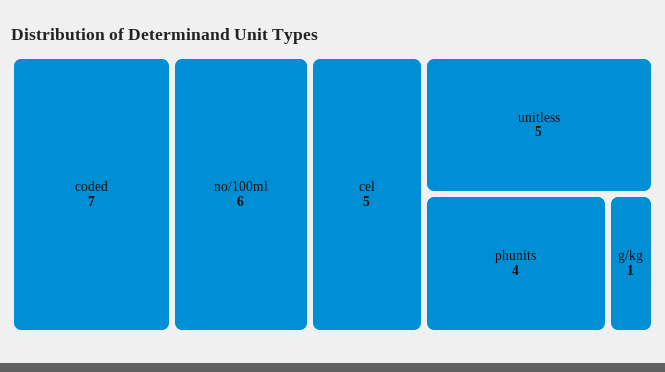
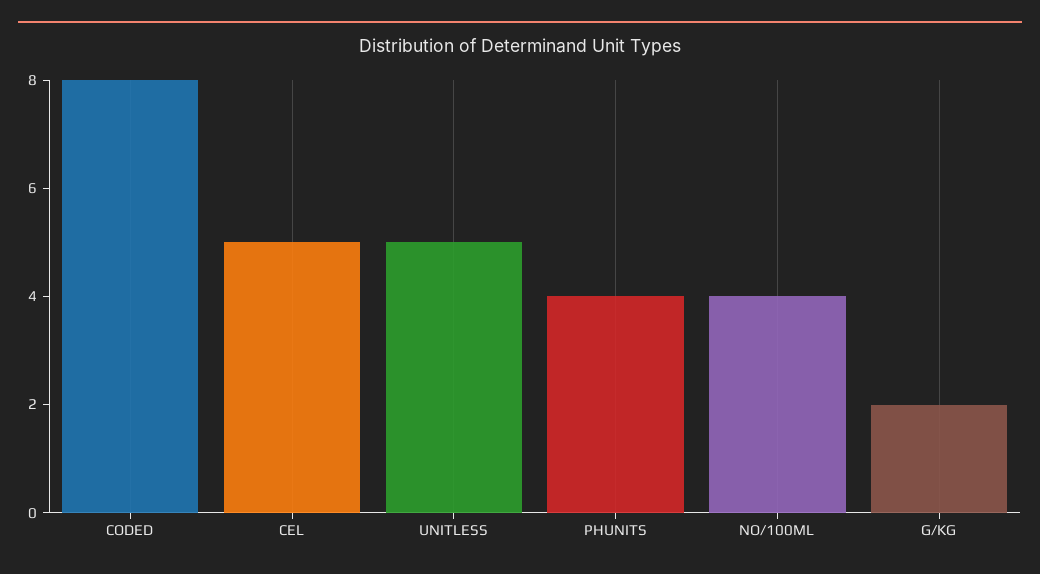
  {
-   "coded": 7,
+   "coded": 8,
-   "no/100ml": 6,
+   "no/100ml": 4,
    "cel": 5,
    "unitless": 5,
    "phunits": 4,
-   "g/kg": 1
+   "g/kg": 2
  }

